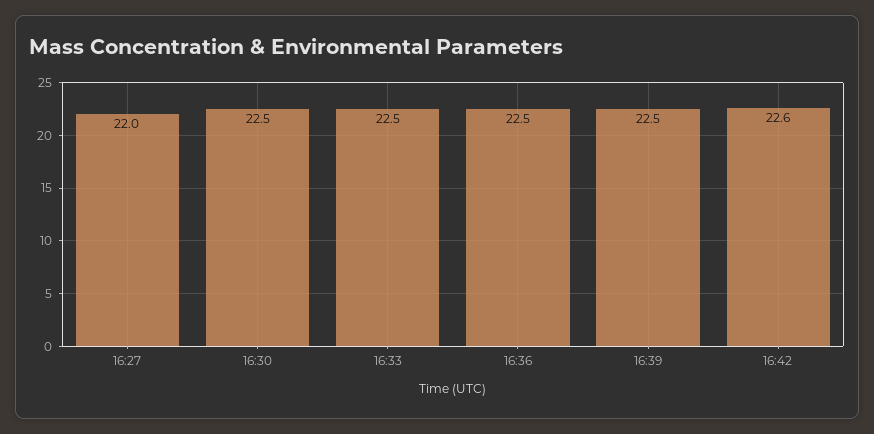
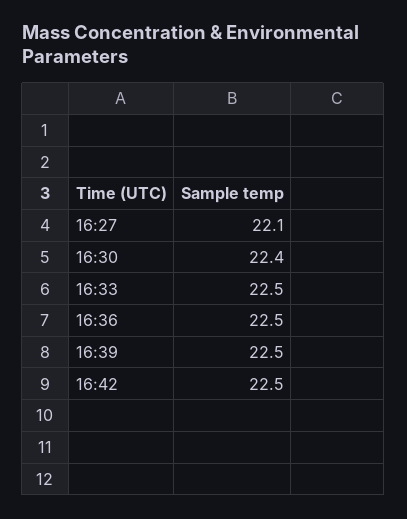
  {
-   "16:27": 22,
+   "16:27": 22.1,
-   "16:30": 22.5,
+   "16:30": 22.4,
    "16:33": 22.5,
    "16:36": 22.5,
    "16:39": 22.5,
-   "16:42": 22.6
+   "16:42": 22.5
  }

